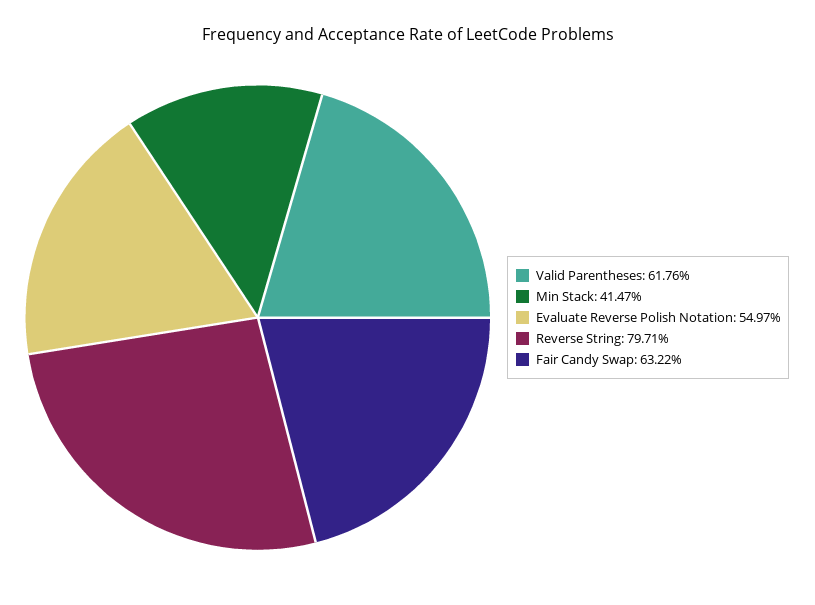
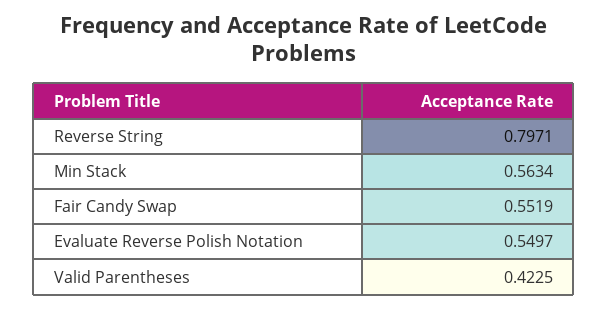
  {
-   "Valid Parentheses": 0.6176,
+   "Valid Parentheses": 0.4225,
-   "Min Stack": 0.4147,
+   "Min Stack": 0.5634,
    "Evaluate Reverse Polish Notation": 0.5497,
    "Reverse String": 0.7971,
-   "Fair Candy Swap": 0.6322
+   "Fair Candy Swap": 0.5519
  }

